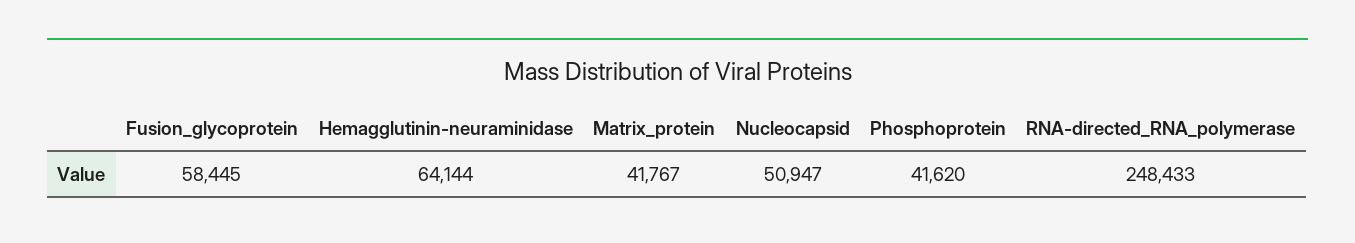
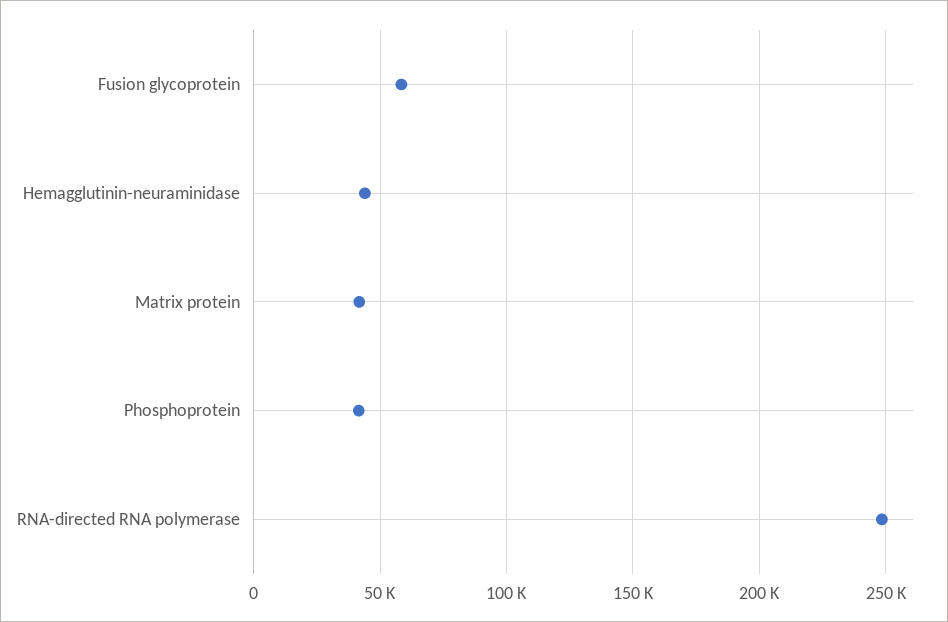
  {
    "Fusion_glycoprotein": 58445,
-   "Hemagglutinin-neuraminidase": 64144,
+   "Hemagglutinin-neuraminidase": 45000,
    "Matrix_protein": 41767,
-   "Nucleocapsid": 50947,
    "Phosphoprotein": 41620,
    "RNA-directed_RNA_polymerase": 248433
  }

